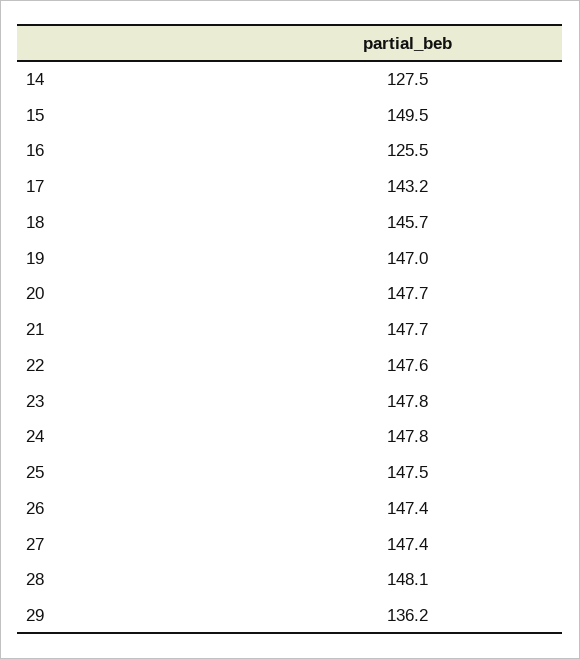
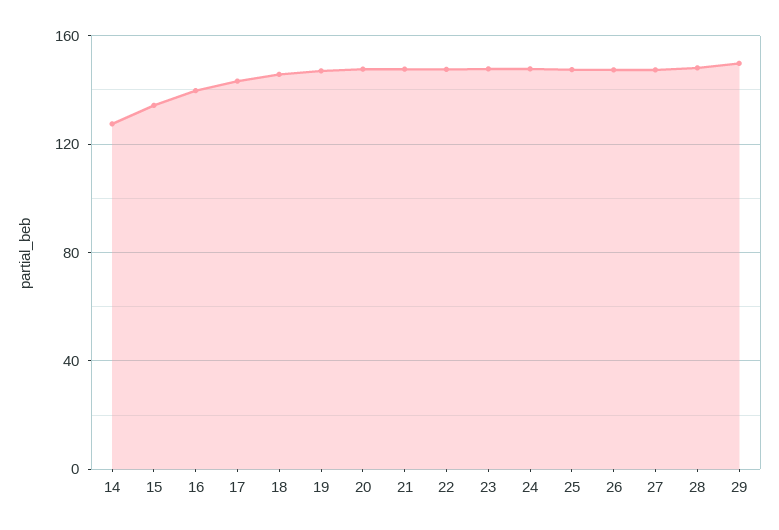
  {
    "14": 127.5,
-   "15": 149.5,
+   "15": 135,
-   "16": 125.5,
+   "16": 140,
    "17": 143.2,
    "18": 145.7,
    "19": 147,
    "20": 147.7,
    "21": 147.7,
    "22": 147.6,
    "23": 147.8,
    "24": 147.8,
    "25": 147.5,
    "26": 147.4,
    "27": 147.4,
    "28": 148.1,
-   "29": 136.2
+   "29": 150
  }

